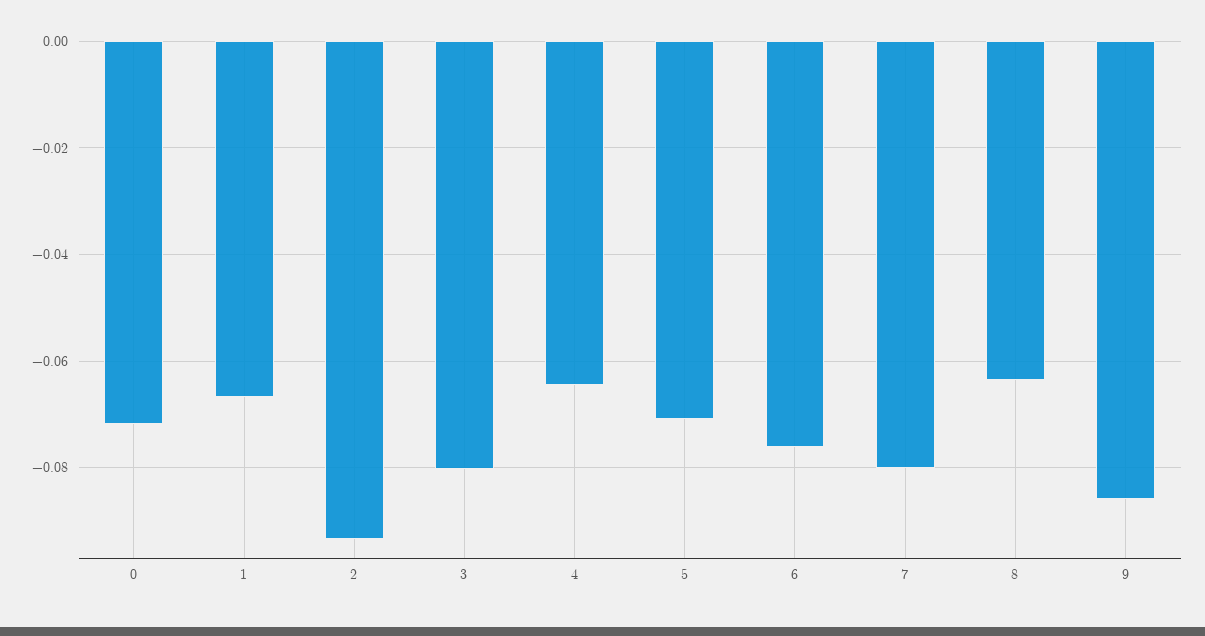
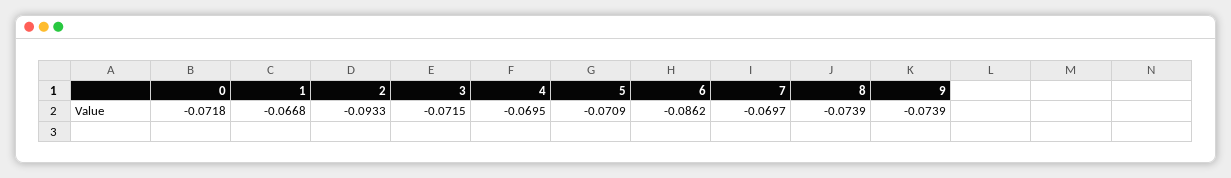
  {
    "0": -0.0718,
    "1": -0.0668,
    "2": -0.0933,
-   "3": -0.08,
+   "3": -0.0715,
-   "4": -0.064,
+   "4": -0.0695,
    "5": -0.0709,
-   "6": -0.076,
+   "6": -0.0862,
-   "7": -0.08,
+   "7": -0.0697,
-   "8": -0.064,
+   "8": -0.0739,
-   "9": -0.086
+   "9": -0.0739
  }

